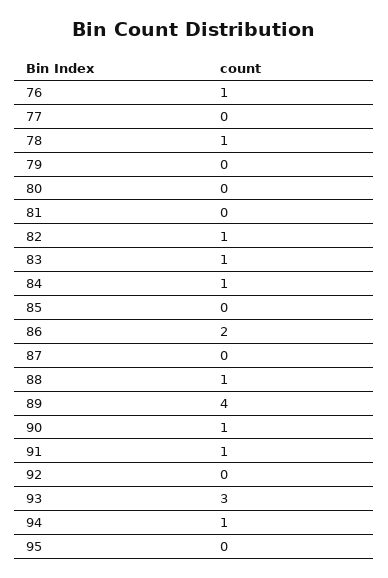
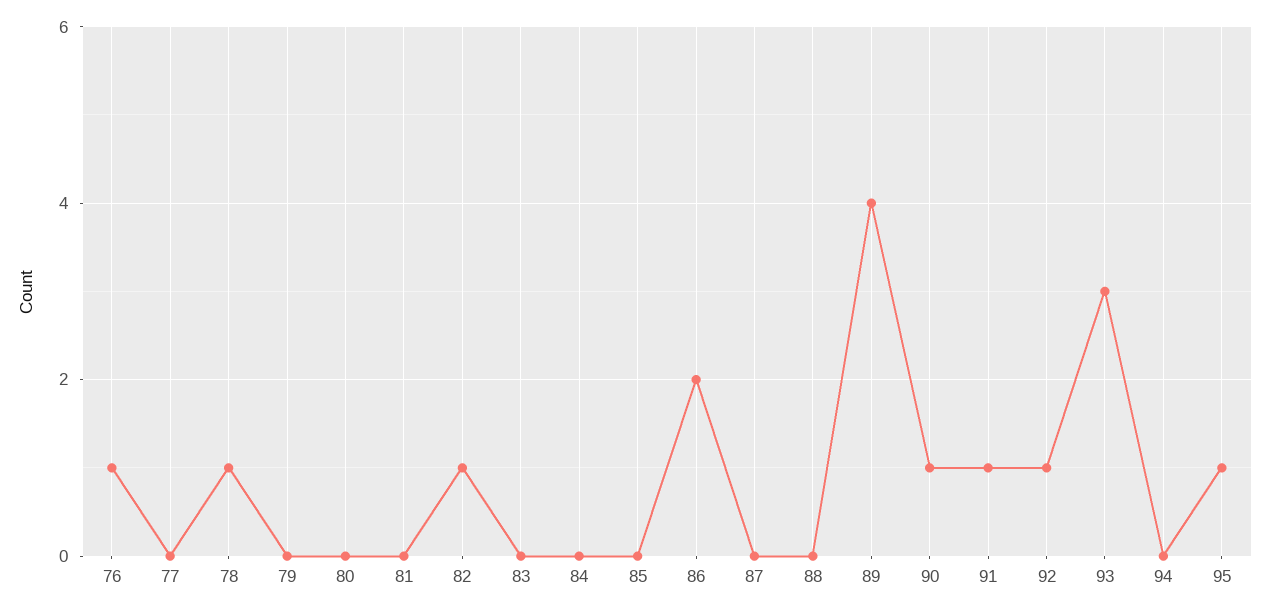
  {
    "76": 1,
    "77": 0,
    "78": 1,
    "79": 0,
    "80": 0,
    "81": 0,
    "82": 1,
-   "83": 1,
+   "83": 0,
-   "84": 1,
+   "84": 0,
    "85": 0,
    "86": 2,
    "87": 0,
-   "88": 1,
+   "88": 0,
    "89": 4,
    "90": 1,
    "91": 1,
-   "92": 0,
+   "92": 1,
    "93": 3,
-   "94": 1,
+   "94": 0,
-   "95": 0
+   "95": 1
  }

